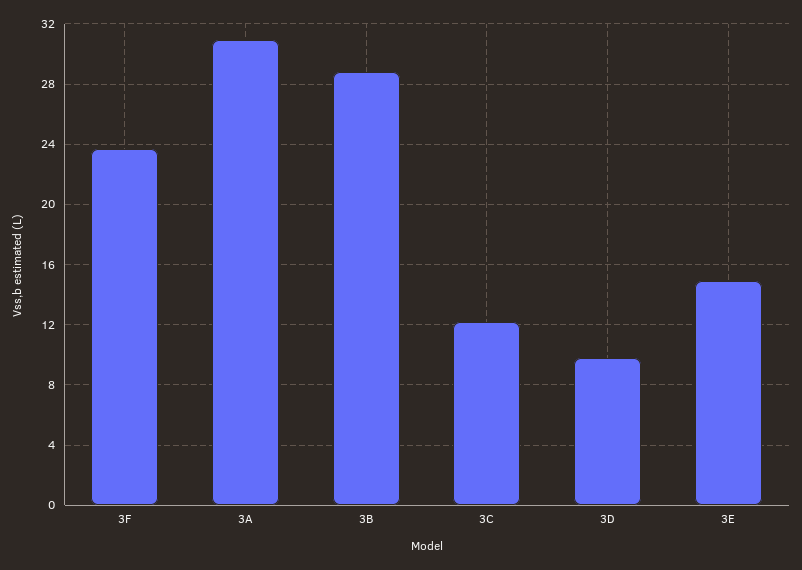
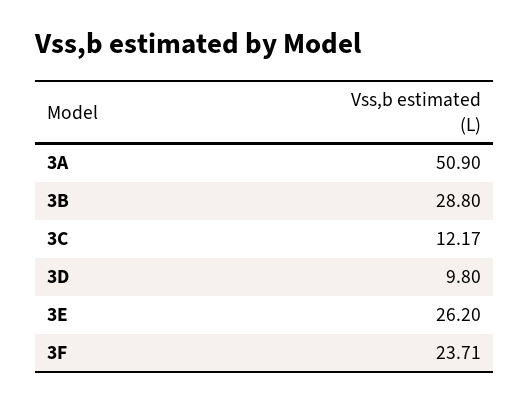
  {
    "3F": 23.71,
-   "3A": 31,
+   "3A": 50.9,
    "3B": 28.8,
    "3C": 12.17,
    "3D": 9.8,
-   "3E": 15
+   "3E": 26.2
  }

